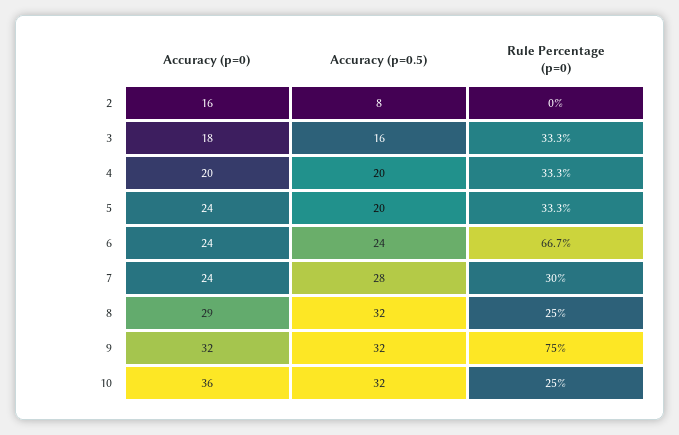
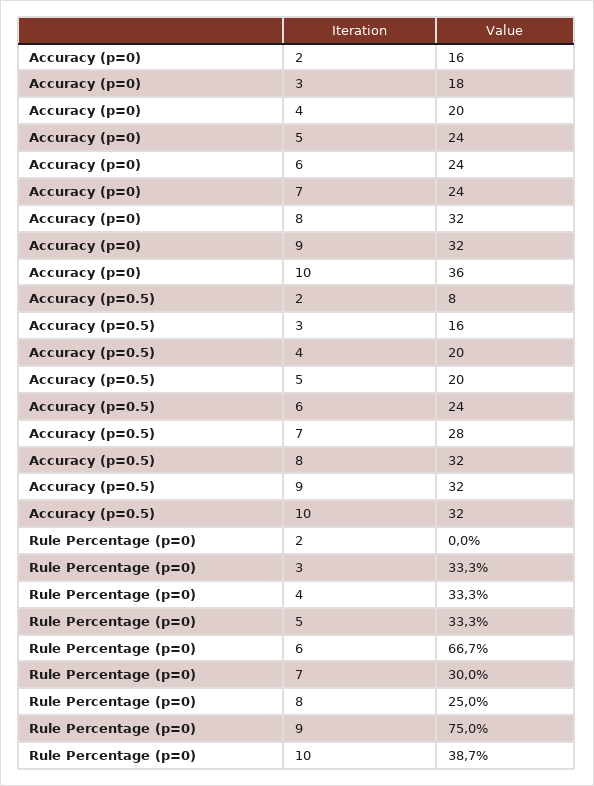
  {
    "Accuracy (p=0)": {
      "2": 16,
      "3": 18,
      "4": 20,
      "5": 24,
      "6": 24,
      "7": 24,
-     "8": 29,
+     "8": 32,
      "9": 32,
      "10": 36
    },
    "Accuracy (p=0.5)": {
      "2": 8,
      "3": 16,
      "4": 20,
      "5": 20,
      "6": 24,
      "7": 28,
      "8": 32,
      "9": 32,
      "10": 32
    },
    "Rule Percentage (p=0)": {
      "2": 0,
      "3": 33.3,
      "4": 33.3,
      "5": 33.3,
      "6": 66.7,
      "7": 30,
      "8": 25,
      "9": 75,
-     "10": 25
+     "10": 38.7
    }
  }

